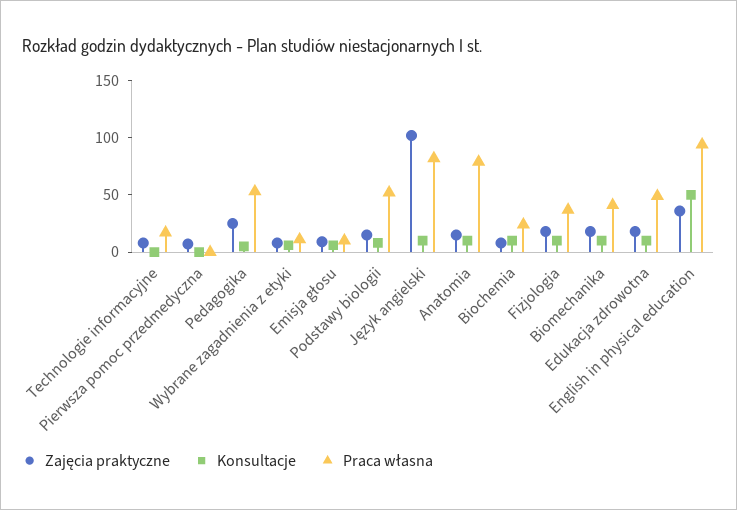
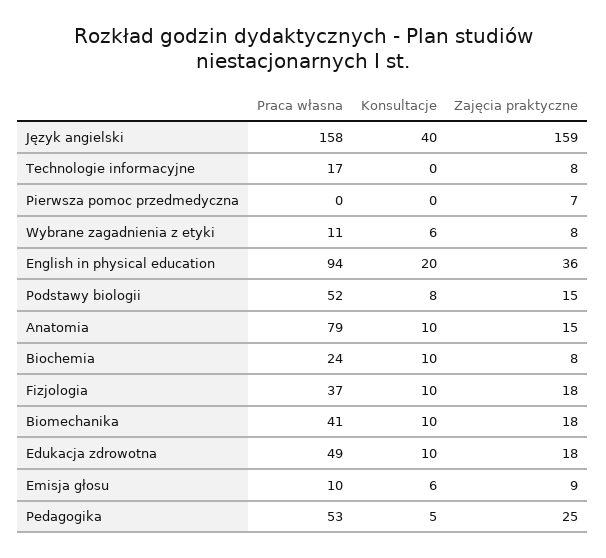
  {
    "Zajęcia praktyczne": {
      "Technologie informacyjne": 8,
      "Pierwsza pomoc przedmedyczna": 7,
      "Pedagogika": 25,
      "Wybrane zagadnienia z etyki": 8,
      "Emisja głosu": 9,
      "Podstawy biologii": 15,
-     "Język angielski": 100,
+     "Język angielski": 159,
      "Anatomia": 15,
      "Biochemia": 8,
      "Fizjologia": 18,
      "Biomechanika": 18,
      "Edukacja zdrowotna": 18,
      "English in physical education": 36
    },
    "Konsultacje": {
      "Technologie informacyjne": 0,
      "Pierwsza pomoc przedmedyczna": 0,
      "Pedagogika": 5,
      "Wybrane zagadnienia z etyki": 6,
      "Emisja głosu": 6,
      "Podstawy biologii": 8,
-     "Język angielski": 10,
+     "Język angielski": 40,
      "Anatomia": 10,
      "Biochemia": 10,
      "Fizjologia": 10,
      "Biomechanika": 10,
      "Edukacja zdrowotna": 10,
-     "English in physical education": 50
+     "English in physical education": 20
    },
    "Praca własna": {
      "Technologie informacyjne": 17,
      "Pierwsza pomoc przedmedyczna": 0,
      "Pedagogika": 53,
      "Wybrane zagadnienia z etyki": 11,
      "Emisja głosu": 10,
      "Podstawy biologii": 52,
-     "Język angielski": 80,
+     "Język angielski": 158,
      "Anatomia": 79,
      "Biochemia": 24,
      "Fizjologia": 37,
      "Biomechanika": 41,
      "Edukacja zdrowotna": 49,
      "English in physical education": 94
    }
  }

